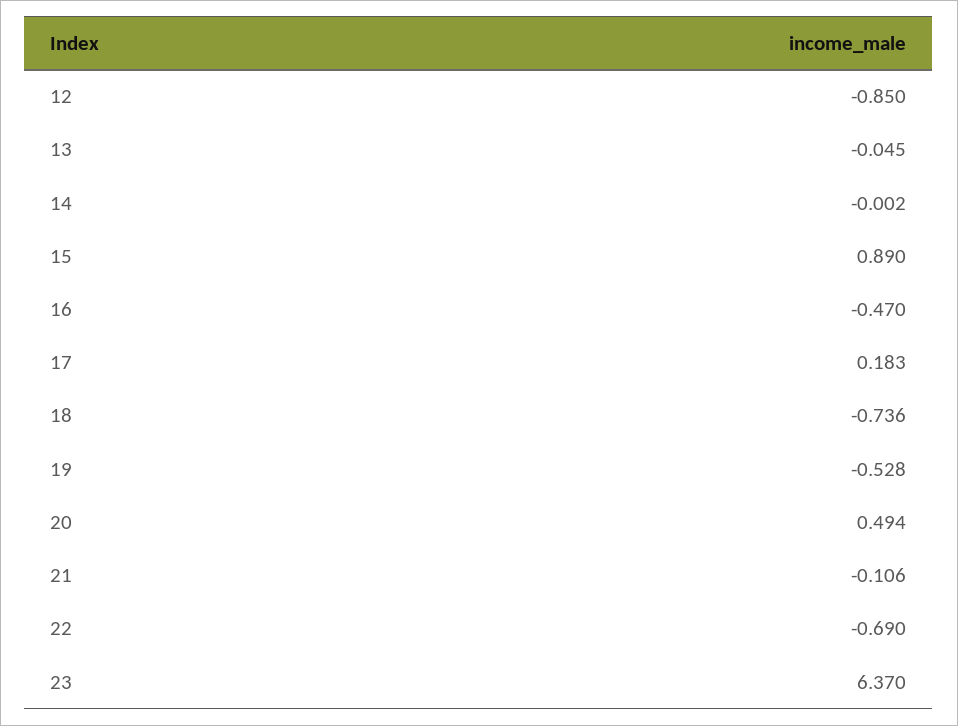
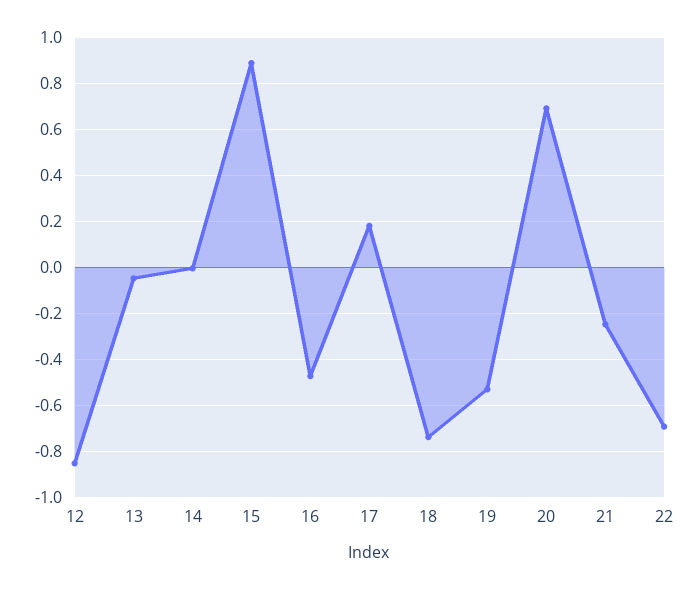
  {
    "12": -0.85,
    "13": -0.045,
    "14": -0.002,
    "15": 0.89,
    "16": -0.47,
    "17": 0.183,
    "18": -0.736,
    "19": -0.528,
-   "20": 0.494,
+   "20": 0.7,
-   "21": -0.106,
+   "21": -0.25,
-   "22": -0.69,
+   "22": -0.69
-   "23": 6.37
  }

